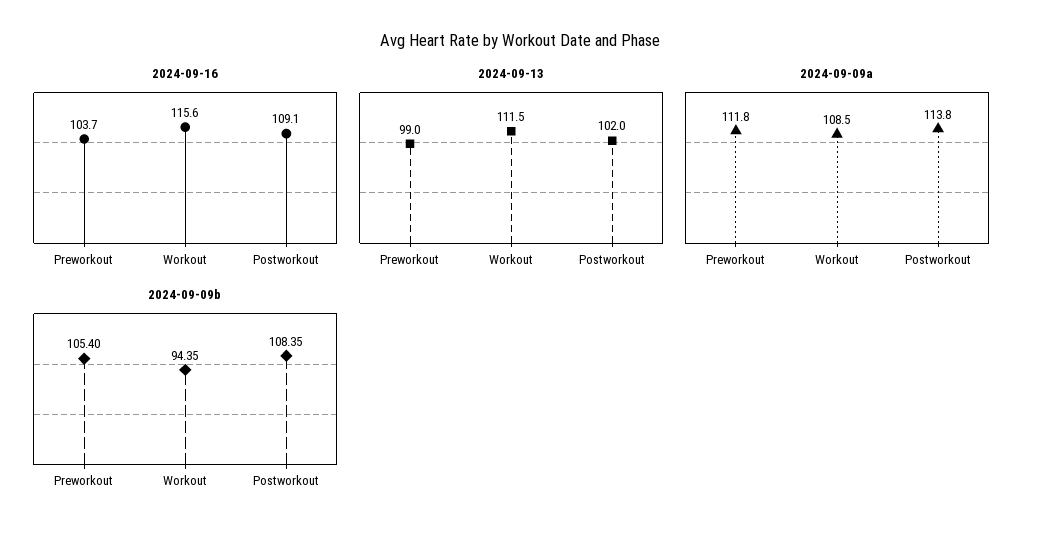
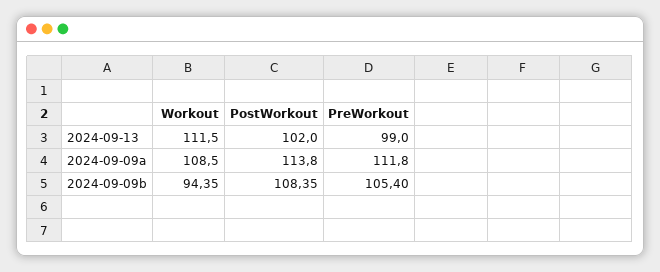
  {
-   "2024-09-16": {
-     "Preworkout": 103.7,
-     "Workout": 115.6,
-     "Postworkout": 109.1
-   },
    "2024-09-13": {
      "Preworkout": 99,
      "Workout": 111.5,
      "Postworkout": 102
    },
    "2024-09-09a": {
      "Preworkout": 111.8,
      "Workout": 108.5,
      "Postworkout": 113.8
    },
    "2024-09-09b": {
      "Preworkout": 105.4,
      "Workout": 94.35,
      "Postworkout": 108.35
    }
  }

